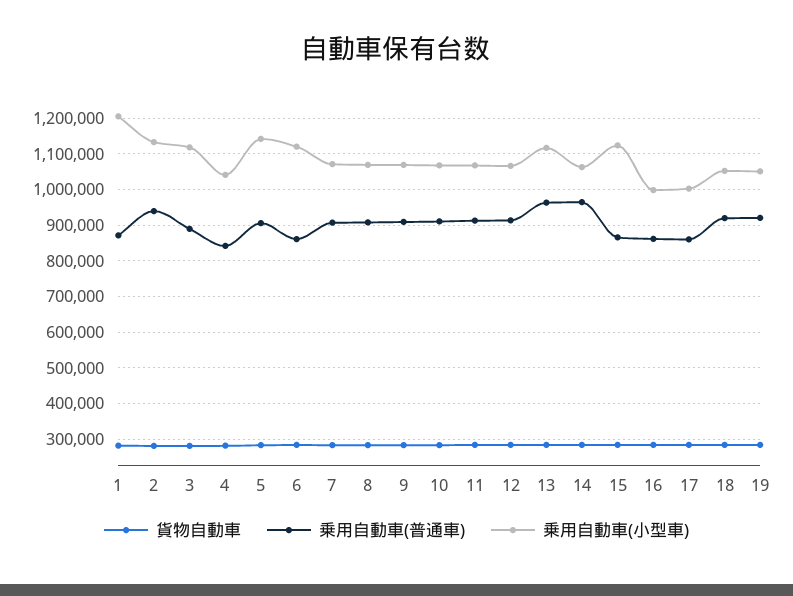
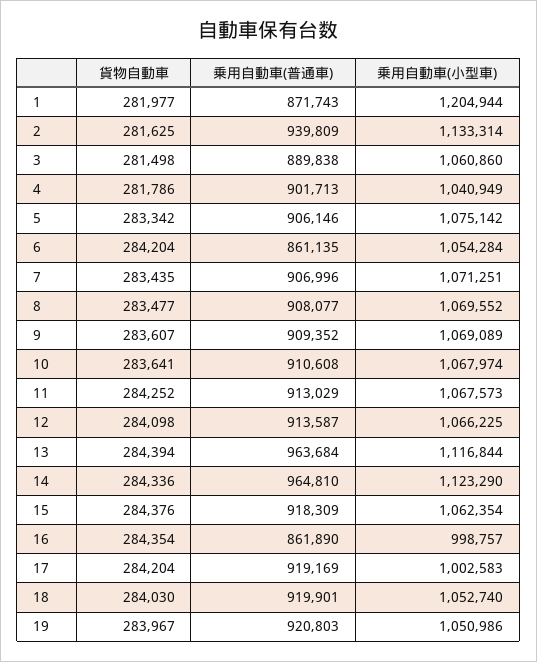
  {
    "貨物自動車": {
      "1": 281977,
      "2": 281625,
      "3": 281498,
      "4": 281786,
      "5": 283342,
      "6": 284204,
      "7": 283435,
      "8": 283477,
      "9": 283607,
      "10": 283641,
      "11": 284252,
      "12": 284098,
      "13": 284394,
      "14": 284336,
      "15": 284376,
      "16": 284354,
      "17": 284204,
      "18": 284030,
      "19": 283967
    },
    "乗用自動車(普通車)": {
      "1": 871743,
      "2": 939809,
      "3": 889838,
-     "4": 840000,
+     "4": 901713,
      "5": 906146,
      "6": 861135,
      "7": 906996,
      "8": 908077,
      "9": 909352,
      "10": 910608,
      "11": 913029,
      "12": 913587,
      "13": 963684,
      "14": 964810,
-     "15": 860000,
+     "15": 918309,
      "16": 861890,
-     "17": 860000,
+     "17": 919169,
      "18": 919901,
      "19": 920803
    },
    "乗用自動車(小型車)": {
      "1": 1204944,
      "2": 1133314,
-     "3": 1120000,
+     "3": 1060860,
      "4": 1040949,
-     "5": 1140000,
+     "5": 1075142,
-     "6": 1120000,
+     "6": 1054284,
      "7": 1071251,
      "8": 1069552,
      "9": 1069089,
      "10": 1067974,
      "11": 1067573,
      "12": 1066225,
      "13": 1116844,
-     "14": 1060000,
+     "14": 1123290,
-     "15": 1120000,
+     "15": 1062354,
      "16": 998757,
      "17": 1002583,
      "18": 1052740,
      "19": 1050986
    }
  }

